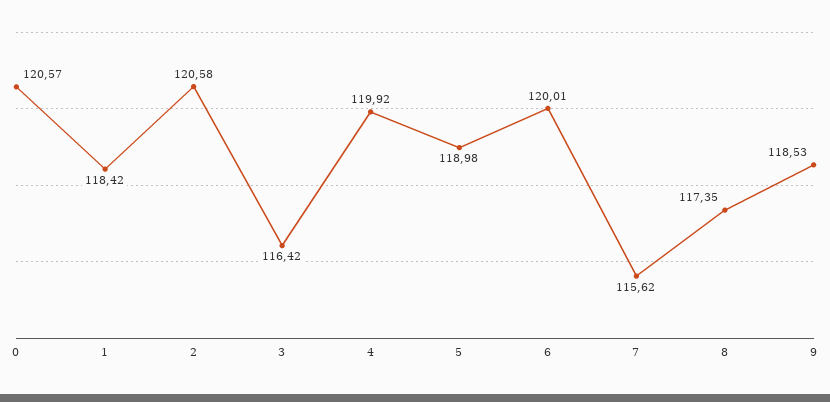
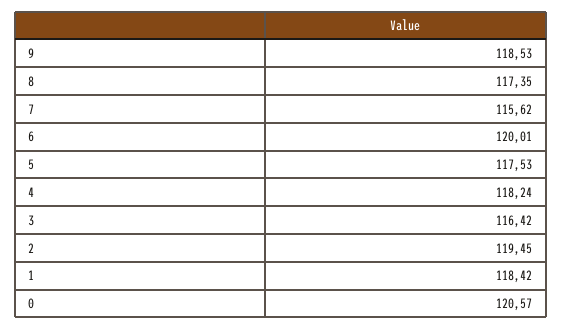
  {
    "0": 120.57,
    "1": 118.42,
-   "2": 120.58,
+   "2": 119.45,
    "3": 116.42,
-   "4": 119.92,
+   "4": 118.24,
-   "5": 118.98,
+   "5": 117.53,
    "6": 120.01,
    "7": 115.62,
    "8": 117.35,
    "9": 118.53
  }

